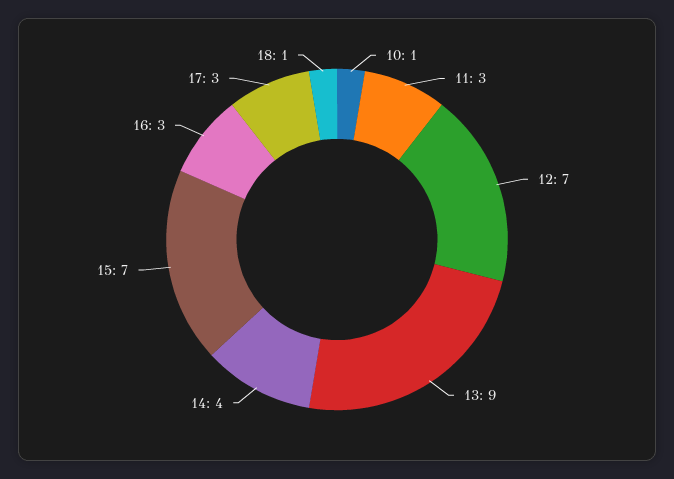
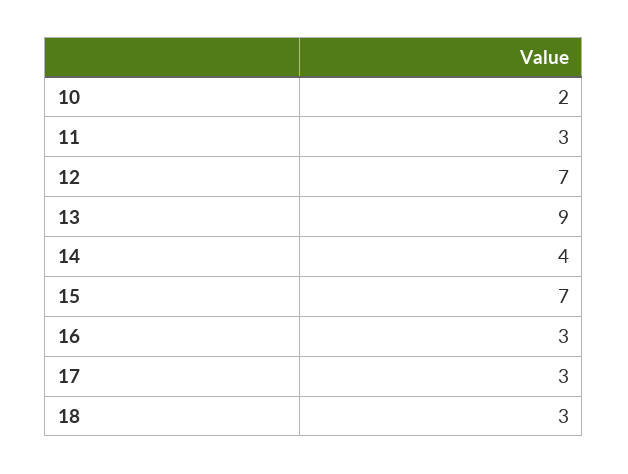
  {
-   "10": 1,
+   "10": 2,
    "11": 3,
    "12": 7,
    "13": 9,
    "14": 4,
    "15": 7,
    "16": 3,
    "17": 3,
-   "18": 1
+   "18": 3
  }

